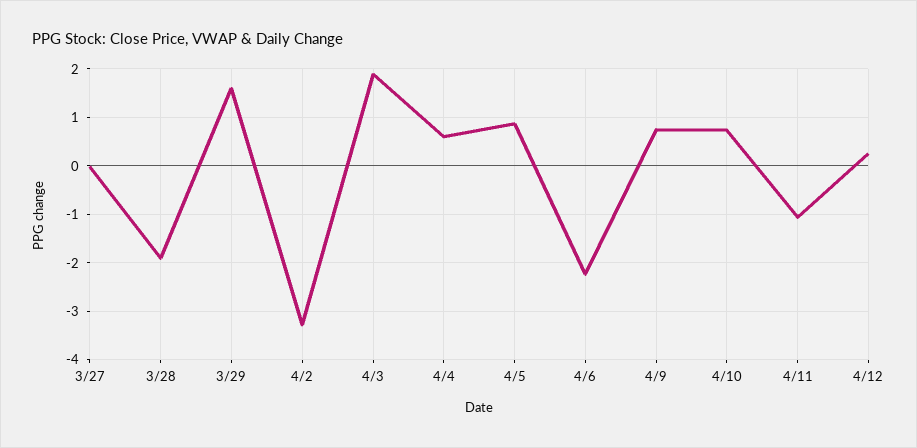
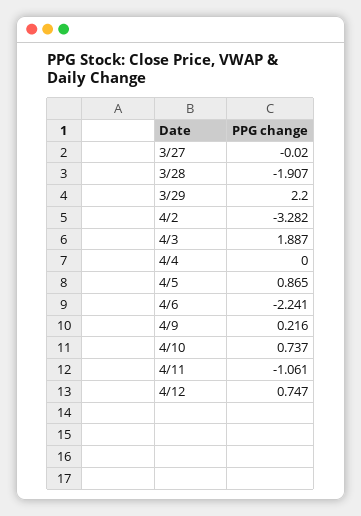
  {
    "3/27": -0.02,
    "3/28": -1.907,
-   "3/29": 1.6,
+   "3/29": 2.2,
    "4/2": -3.282,
    "4/3": 1.887,
-   "4/4": 0.6,
+   "4/4": 0,
    "4/5": 0.865,
    "4/6": -2.241,
-   "4/9": 0.8,
+   "4/9": 0.216,
    "4/10": 0.737,
    "4/11": -1.061,
-   "4/12": 0.2
+   "4/12": 0.747
  }

